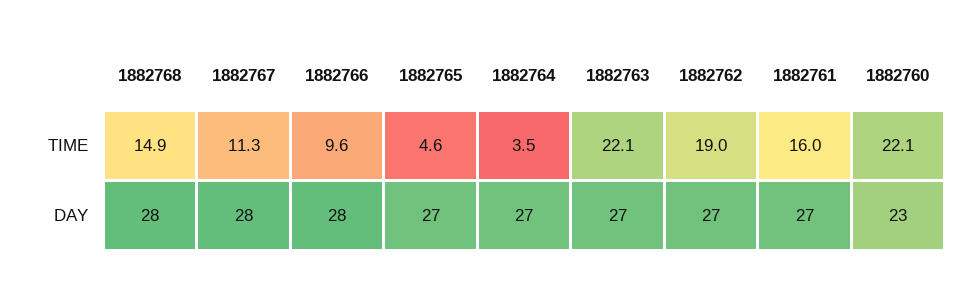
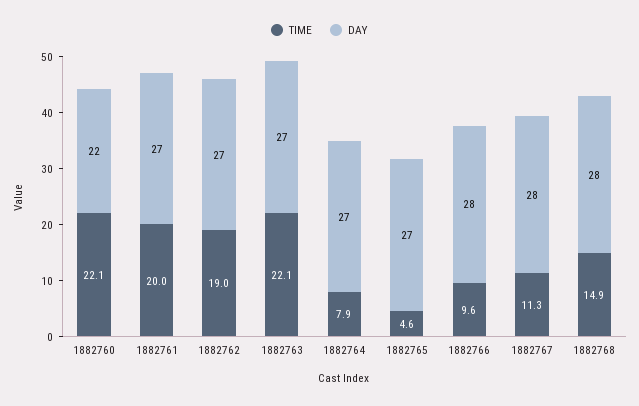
  {
    "TIME": {
      "1882768": 14.9,
      "1882767": 11.3,
      "1882766": 9.6,
      "1882765": 4.6,
-     "1882764": 3.5,
+     "1882764": 7.9,
      "1882763": 22.1,
      "1882762": 19,
-     "1882761": 16,
+     "1882761": 20,
      "1882760": 22.1
    },
    "DAY": {
      "1882768": 28,
      "1882767": 28,
      "1882766": 28,
      "1882765": 27,
      "1882764": 27,
      "1882763": 27,
      "1882762": 27,
      "1882761": 27,
-     "1882760": 23
+     "1882760": 22
    }
  }

